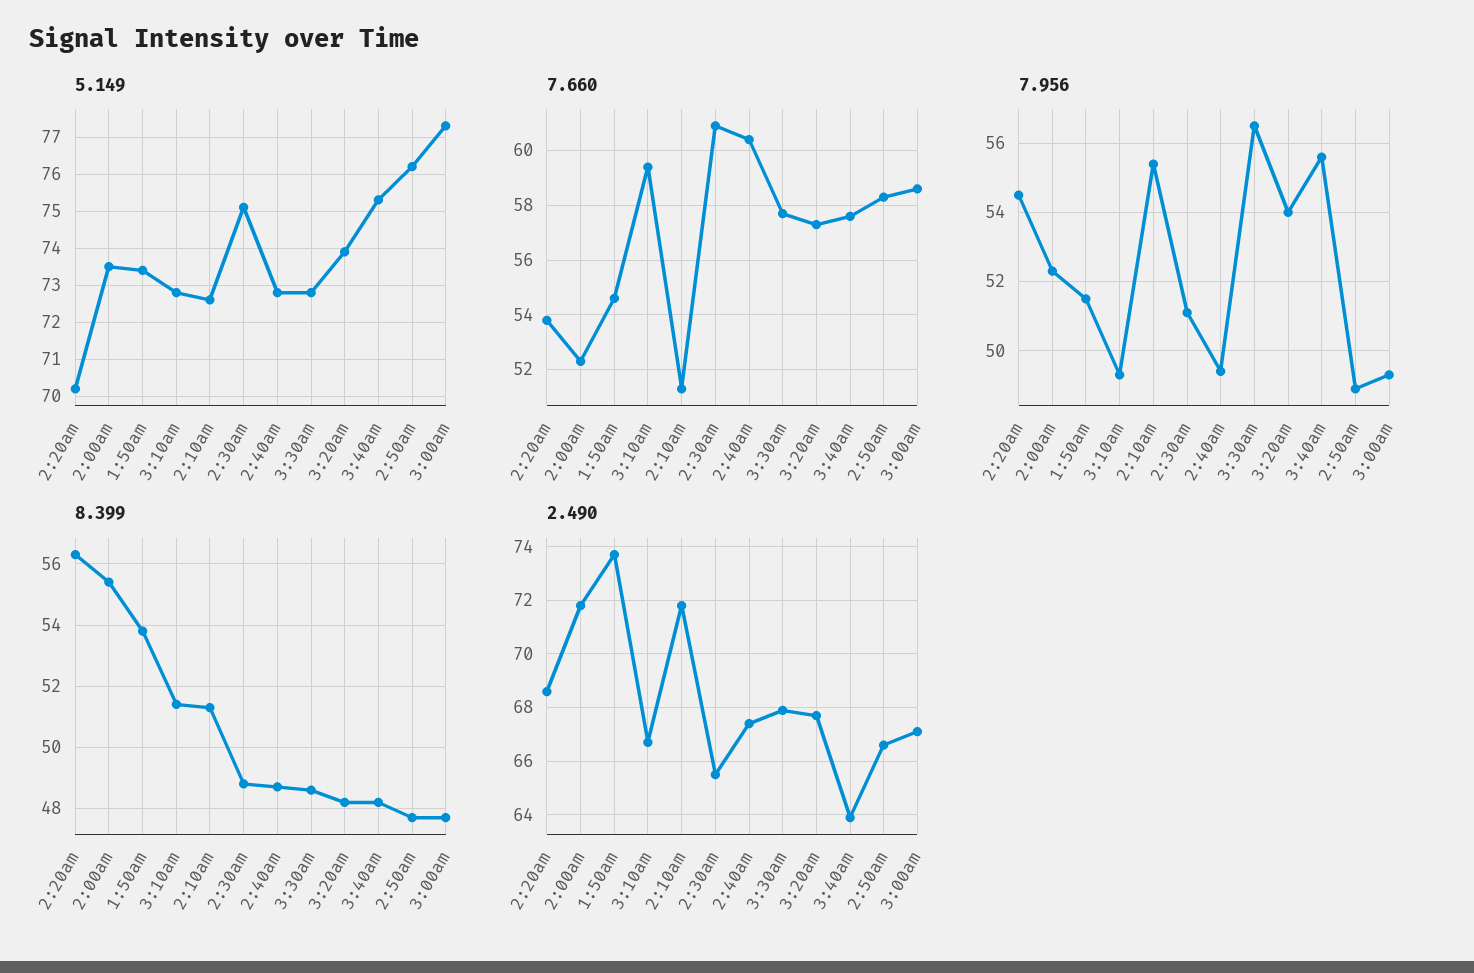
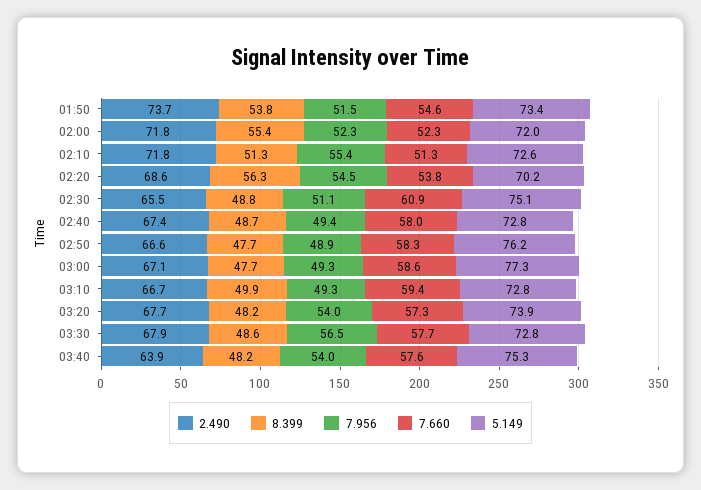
  {
    "5.149": {
      "2:20am": 70.2,
-     "2:00am": 73.5,
+     "2:00am": 72,
      "1:50am": 73.4,
      "3:10am": 72.8,
      "2:10am": 72.6,
      "2:30am": 75.1,
      "2:40am": 72.8,
      "3:30am": 72.8,
      "3:20am": 73.9,
      "3:40am": 75.3,
      "2:50am": 76.2,
      "3:00am": 77.3
    },
    "7.660": {
      "2:20am": 53.8,
      "2:00am": 52.3,
      "1:50am": 54.6,
      "3:10am": 59.4,
      "2:10am": 51.3,
      "2:30am": 60.9,
-     "2:40am": 60.5,
+     "2:40am": 58,
      "3:30am": 57.7,
      "3:20am": 57.3,
      "3:40am": 57.6,
      "2:50am": 58.3,
      "3:00am": 58.6
    },
    "7.956": {
      "2:20am": 54.5,
      "2:00am": 52.3,
      "1:50am": 51.5,
      "3:10am": 49.3,
      "2:10am": 55.4,
      "2:30am": 51.1,
      "2:40am": 49.4,
      "3:30am": 56.5,
      "3:20am": 54,
-     "3:40am": 55.5,
+     "3:40am": 54,
      "2:50am": 48.9,
      "3:00am": 49.3
    },
    "8.399": {
      "2:20am": 56.3,
      "2:00am": 55.4,
      "1:50am": 53.8,
-     "3:10am": 51.5,
+     "3:10am": 49.9,
      "2:10am": 51.3,
      "2:30am": 48.8,
      "2:40am": 48.7,
      "3:30am": 48.6,
      "3:20am": 48.2,
      "3:40am": 48.2,
      "2:50am": 47.7,
      "3:00am": 47.7
    },
    "2.490": {
      "2:20am": 68.6,
      "2:00am": 71.8,
      "1:50am": 73.7,
      "3:10am": 66.7,
      "2:10am": 71.8,
      "2:30am": 65.5,
      "2:40am": 67.4,
      "3:30am": 67.9,
      "3:20am": 67.7,
      "3:40am": 63.9,
      "2:50am": 66.6,
      "3:00am": 67.1
    }
  }

